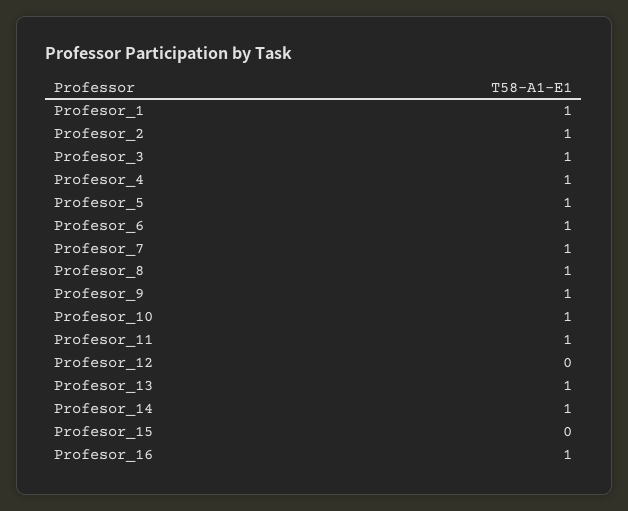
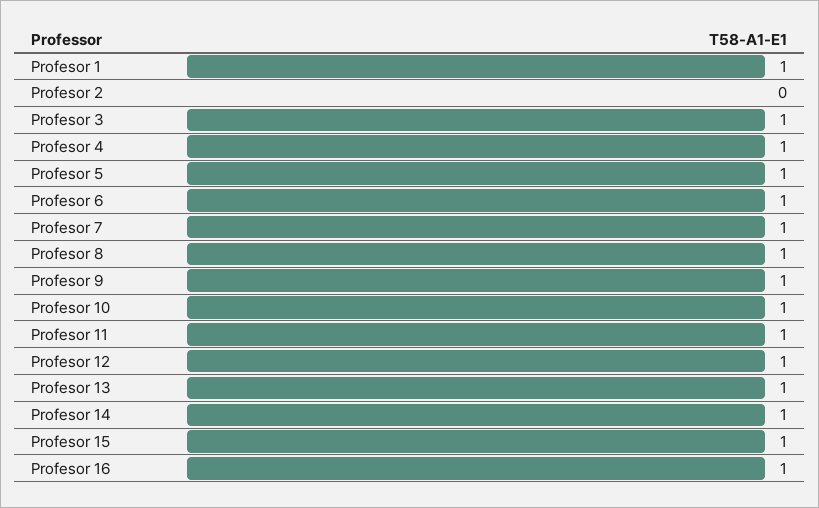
  {
    "Profesor_1": 1,
-   "Profesor_2": 1,
+   "Profesor_2": 0,
    "Profesor_3": 1,
    "Profesor_4": 1,
    "Profesor_5": 1,
    "Profesor_6": 1,
    "Profesor_7": 1,
    "Profesor_8": 1,
    "Profesor_9": 1,
    "Profesor_10": 1,
    "Profesor_11": 1,
-   "Profesor_12": 0,
+   "Profesor_12": 1,
    "Profesor_13": 1,
    "Profesor_14": 1,
-   "Profesor_15": 0,
+   "Profesor_15": 1,
    "Profesor_16": 1
  }

